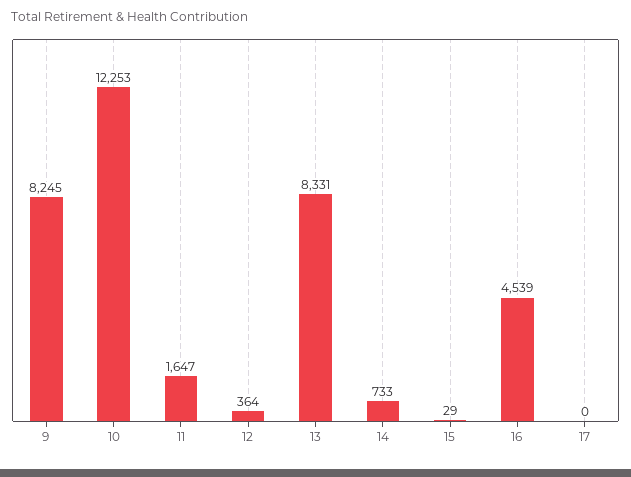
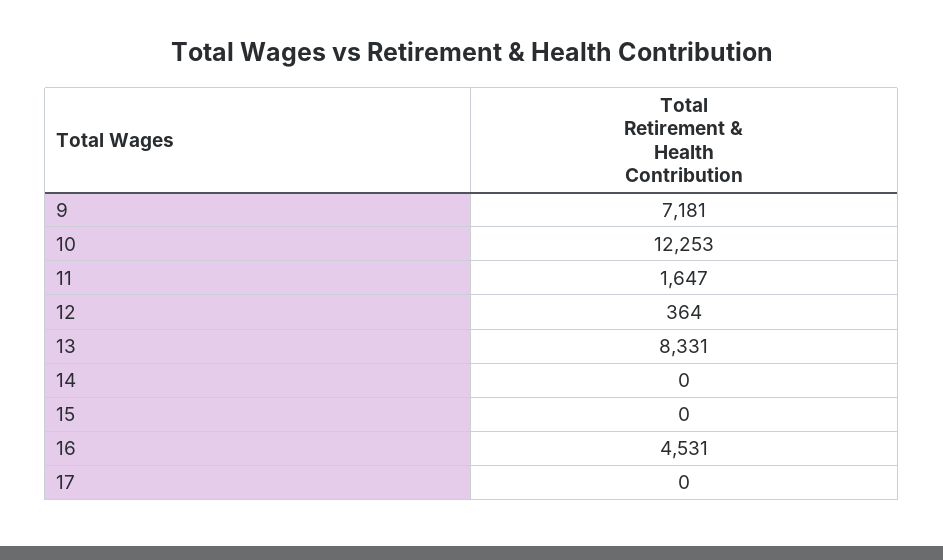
  {
-   "9": 8245,
+   "9": 7181,
    "10": 12253,
    "11": 1647,
    "12": 364,
    "13": 8331,
-   "14": 733,
+   "14": 0,
-   "15": 29,
+   "15": 0,
-   "16": 4539,
+   "16": 4531,
    "17": 0
  }

